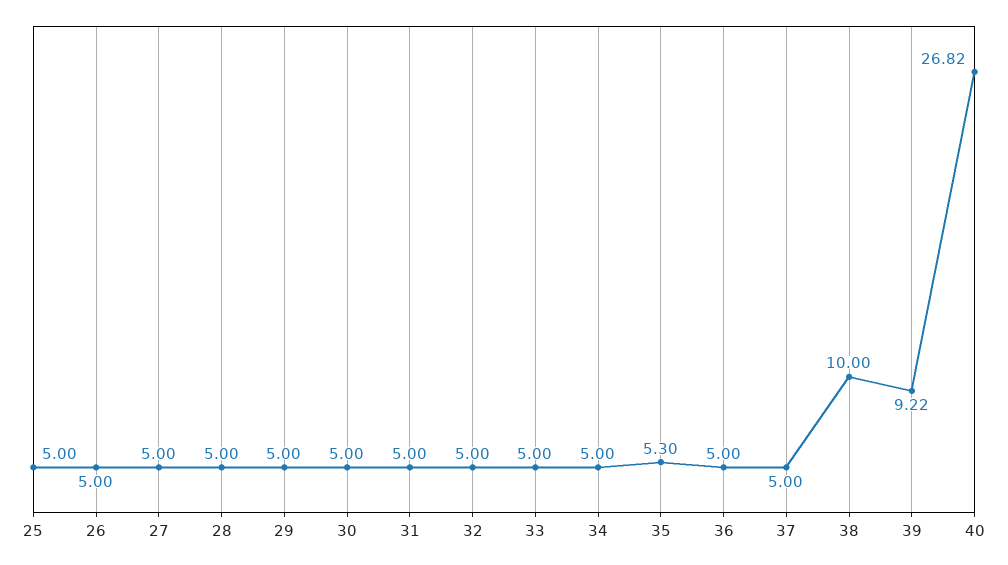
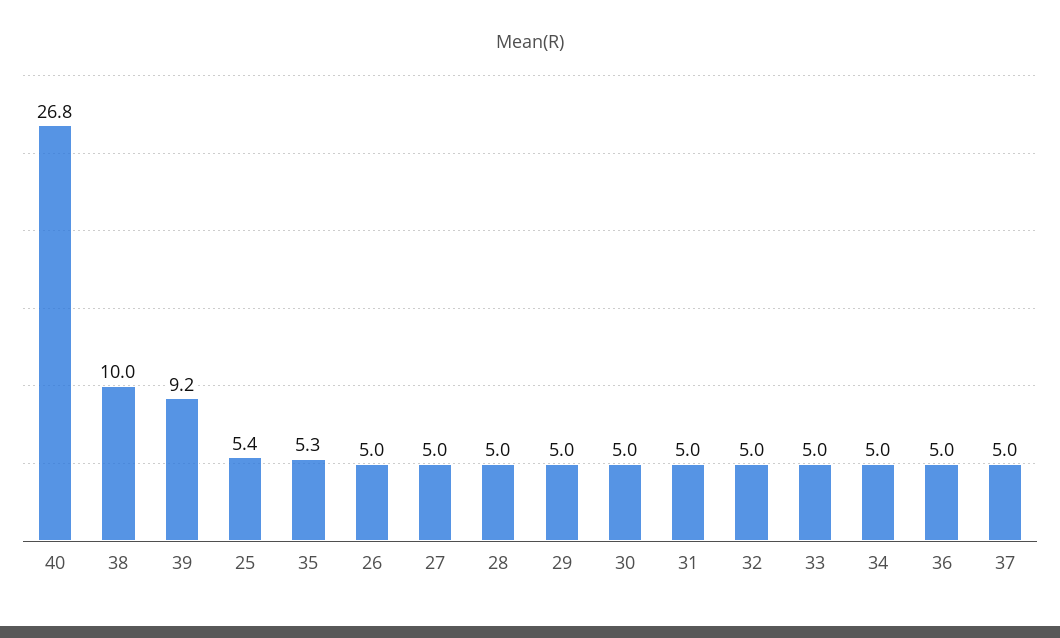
  {
-   "25": 5,
+   "25": 5.4,
    "26": 5,
    "27": 5,
    "28": 5,
    "29": 5,
    "30": 5,
    "31": 5,
    "32": 5,
    "33": 5,
    "34": 5,
    "35": 5.3,
    "36": 5,
    "37": 5,
    "38": 10,
    "39": 9.22,
    "40": 26.82
  }

